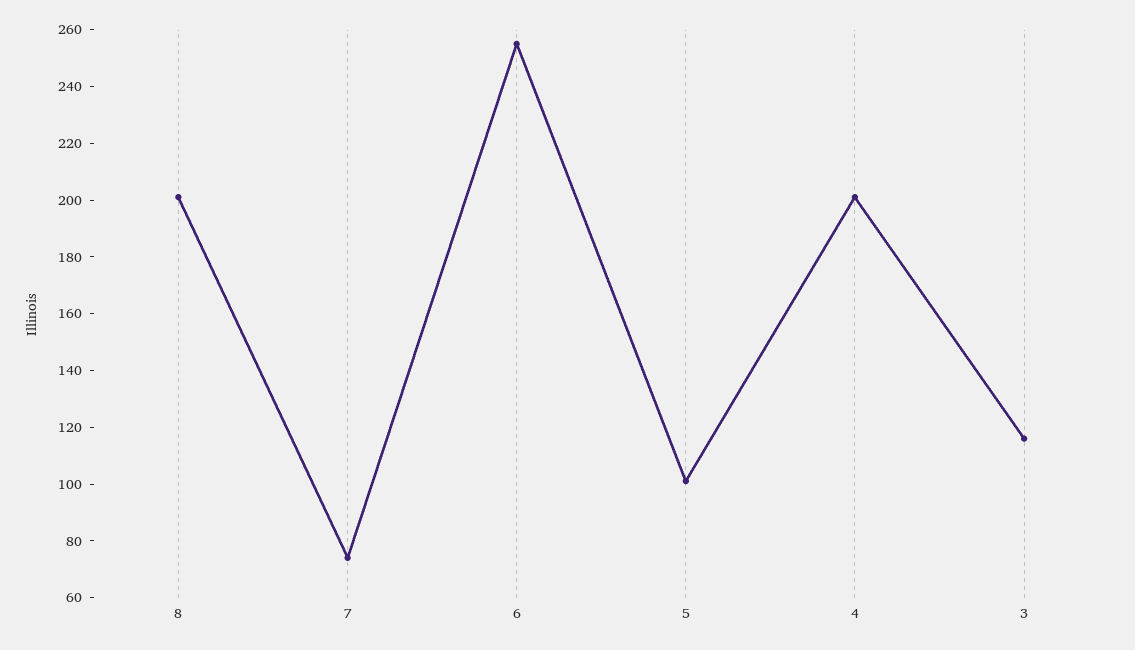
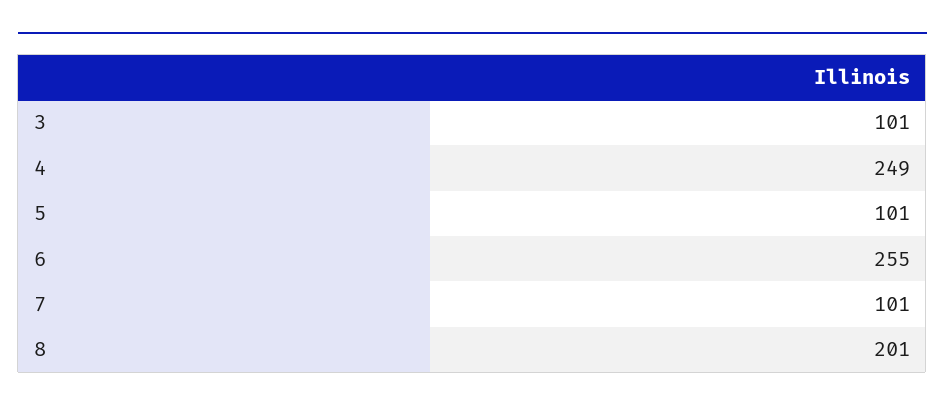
  {
    "8": 201,
-   "7": 75,
+   "7": 101,
    "6": 255,
    "5": 101,
-   "4": 200,
+   "4": 249,
-   "3": 115
+   "3": 101
  }

